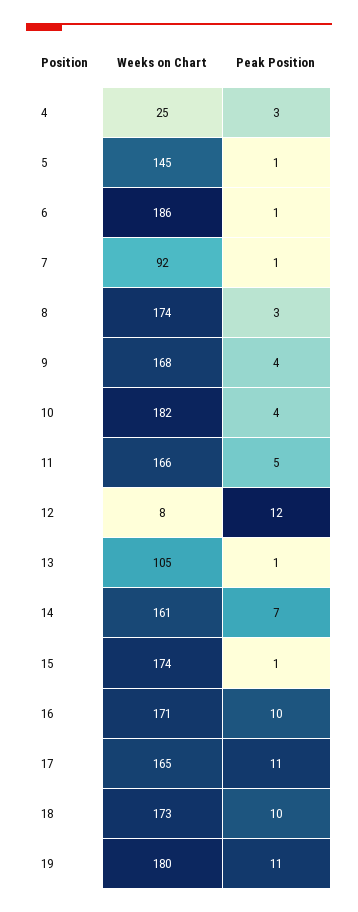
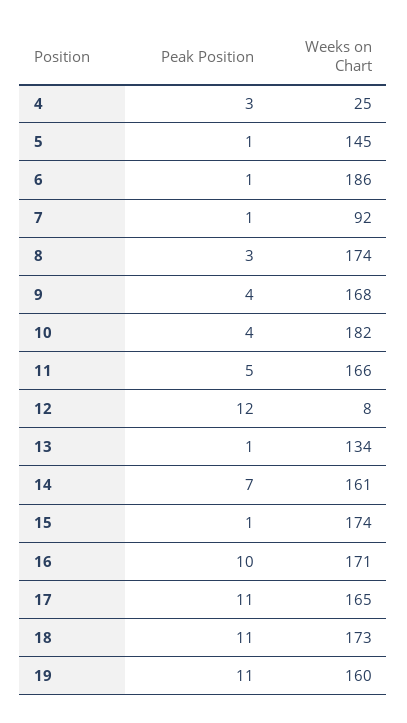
  {
    "Weeks on Chart": {
      "4": 25,
      "5": 145,
      "6": 186,
      "7": 92,
      "8": 174,
      "9": 168,
      "10": 182,
      "11": 166,
      "12": 8,
-     "13": 105,
+     "13": 134,
      "14": 161,
      "15": 174,
      "16": 171,
      "17": 165,
      "18": 173,
-     "19": 180
+     "19": 160
    },
    "Peak Position": {
      "4": 3,
      "5": 1,
      "6": 1,
      "7": 1,
      "8": 3,
      "9": 4,
      "10": 4,
      "11": 5,
      "12": 12,
      "13": 1,
      "14": 7,
      "15": 1,
      "16": 10,
      "17": 11,
-     "18": 10,
+     "18": 11,
      "19": 11
    }
  }

